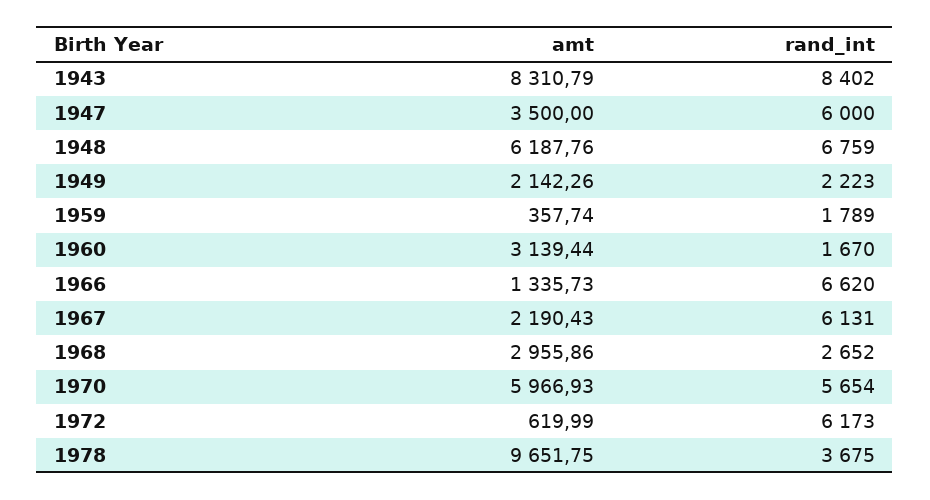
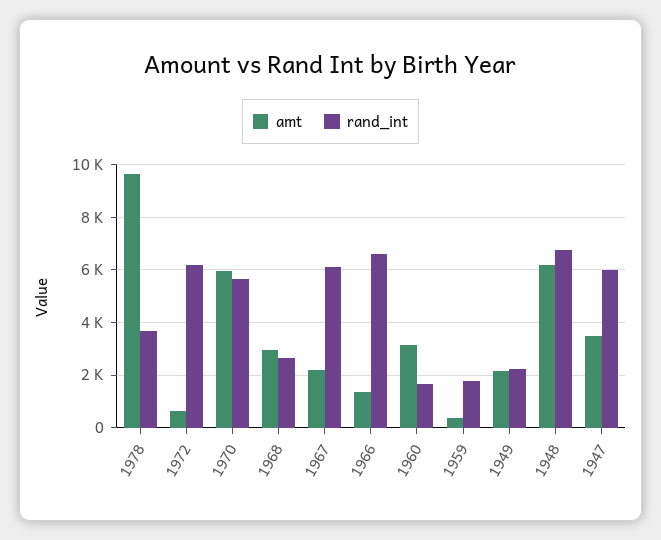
  {
    "amt": {
-     "1943": 8310.79,
      "1947": 3500,
      "1948": 6187.76,
      "1949": 2142.26,
      "1959": 357.74,
      "1960": 3139.44,
      "1966": 1335.73,
      "1967": 2190.43,
      "1968": 2955.86,
      "1970": 5966.93,
      "1972": 619.99,
      "1978": 9651.75
    },
    "rand_int": {
-     "1943": 8402,
      "1947": 6000,
      "1948": 6759,
      "1949": 2223,
      "1959": 1789,
      "1960": 1670,
      "1966": 6620,
      "1967": 6131,
      "1968": 2652,
      "1970": 5654,
      "1972": 6173,
      "1978": 3675
    }
  }

